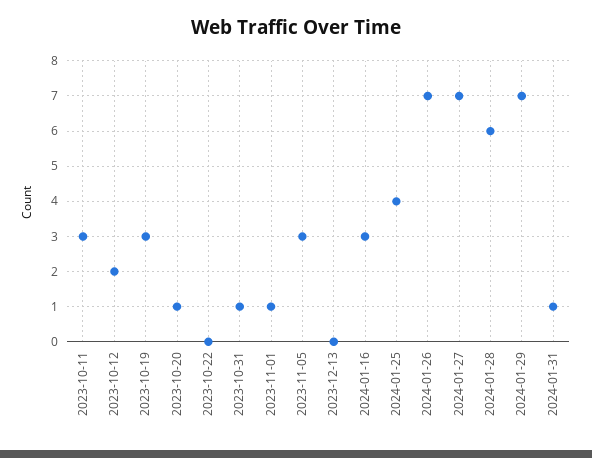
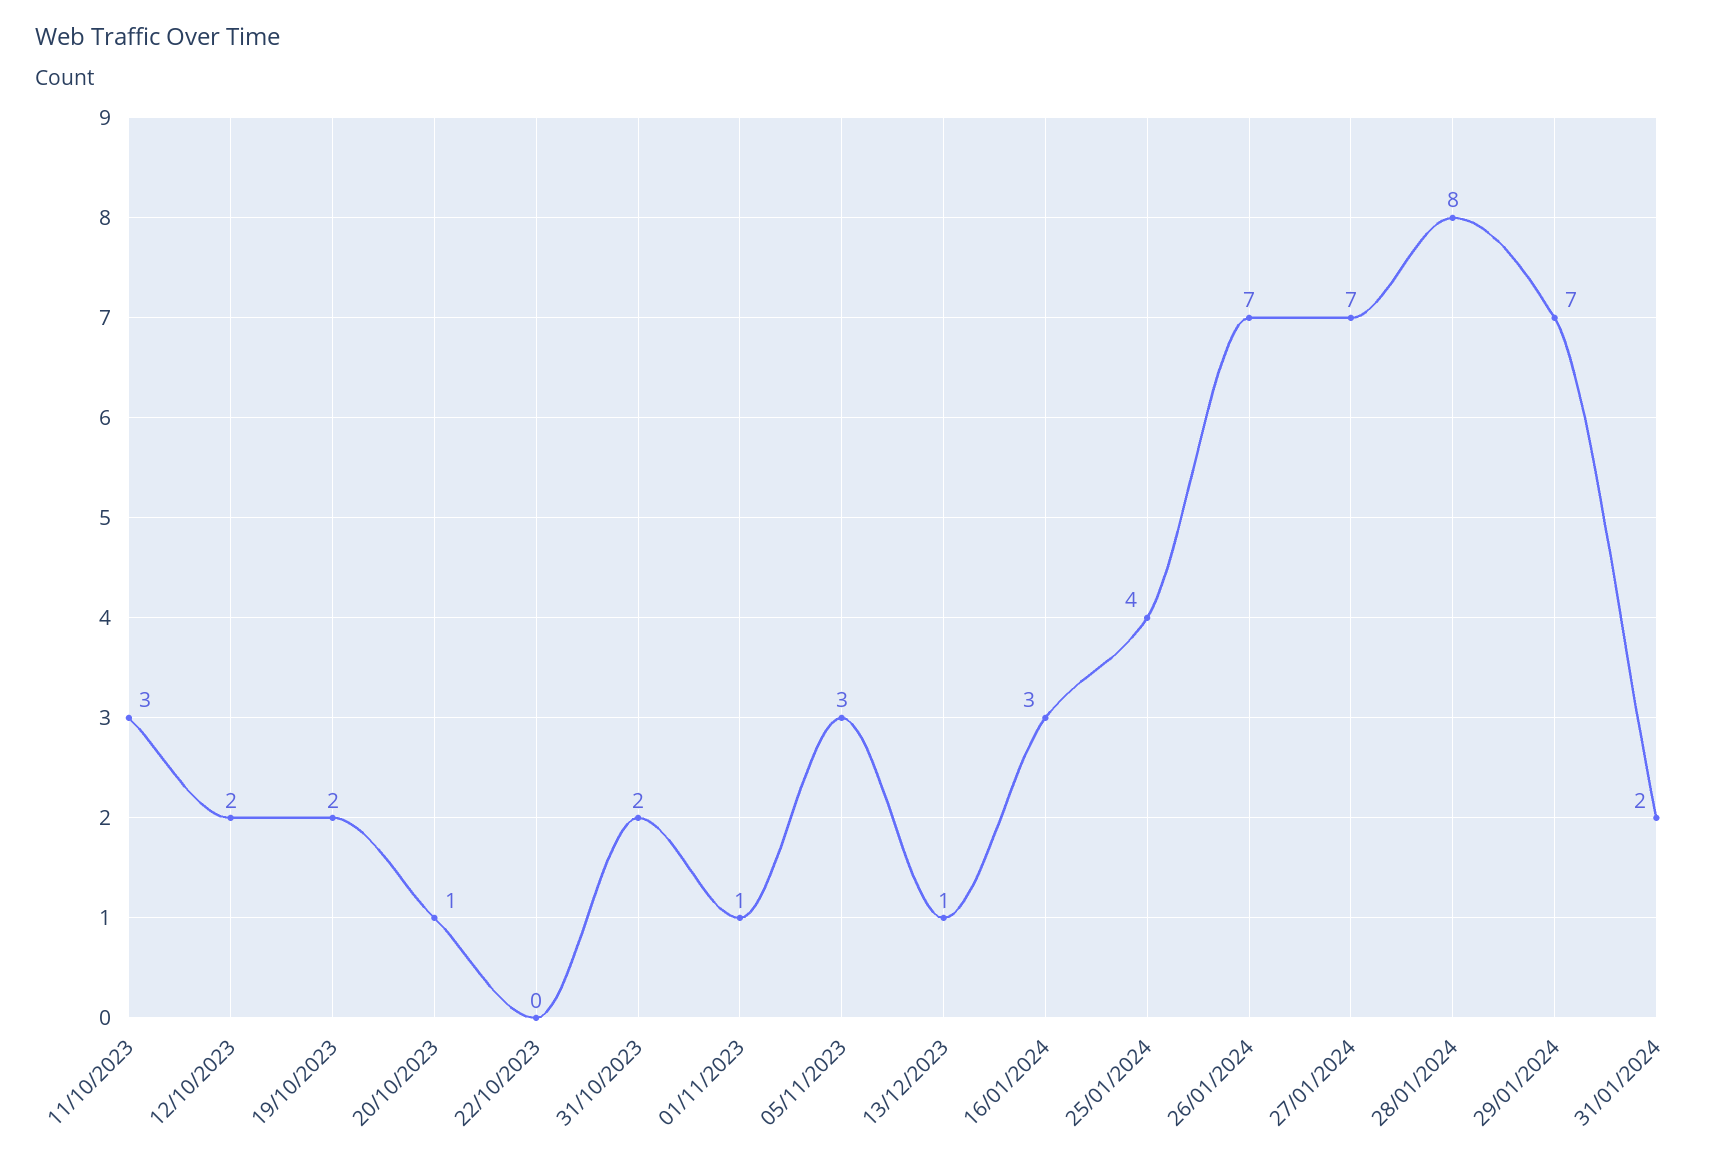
  {
    "2023-10-11": 3,
    "2023-10-12": 2,
-   "2023-10-19": 3,
+   "2023-10-19": 2,
    "2023-10-20": 1,
    "2023-10-22": 0,
-   "2023-10-31": 1,
+   "2023-10-31": 2,
    "2023-11-01": 1,
    "2023-11-05": 3,
-   "2023-12-13": 0,
+   "2023-12-13": 1,
    "2024-01-16": 3,
    "2024-01-25": 4,
    "2024-01-26": 7,
    "2024-01-27": 7,
-   "2024-01-28": 6,
+   "2024-01-28": 8,
    "2024-01-29": 7,
-   "2024-01-31": 1
+   "2024-01-31": 2
  }

